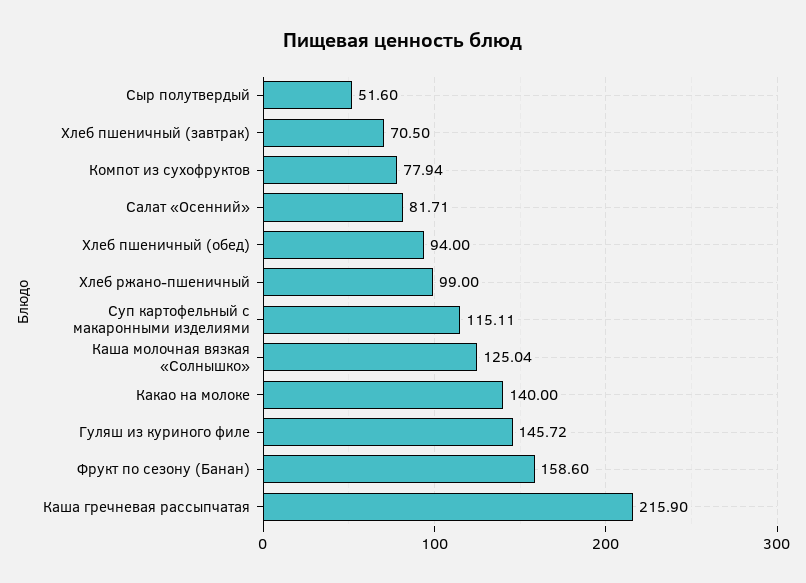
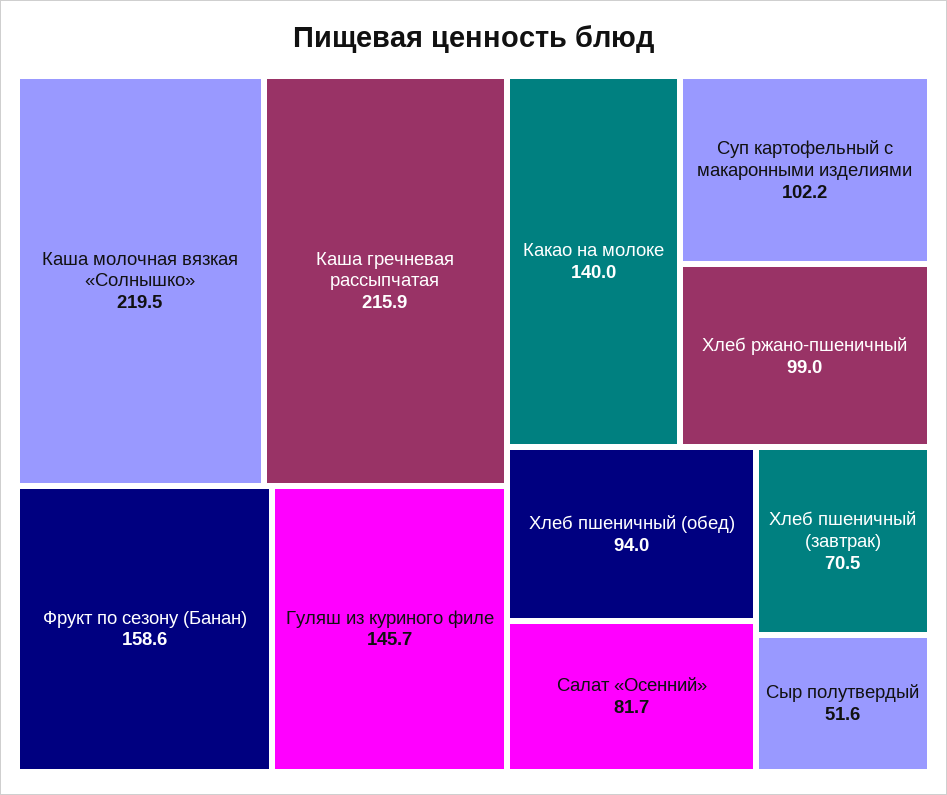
  {
    "Сыр полутвердый": 51.6,
    "Хлеб пшеничный (завтрак)": 70.5,
-   "Компот из сухофруктов": 77.94,
    "Салат «Осенний»": 81.71,
    "Хлеб пшеничный (обед)": 94,
    "Хлеб ржано-пшеничный": 99,
-   "Суп картофельный с макаронными изделиями": 115.11,
+   "Суп картофельный с макаронными изделиями": 102.2,
-   "Каша молочная вязкая «Солнышко»": 125.04,
+   "Каша молочная вязкая «Солнышко»": 219.5,
    "Какао на молоке": 140,
    "Гуляш из куриного филе": 145.72,
    "Фрукт по сезону (Банан)": 158.6,
    "Каша гречневая рассыпчатая": 215.9
  }

